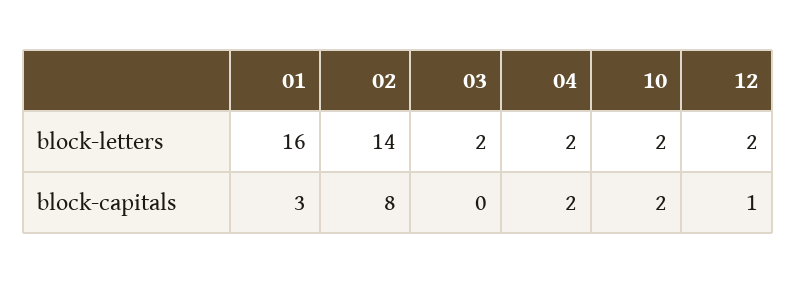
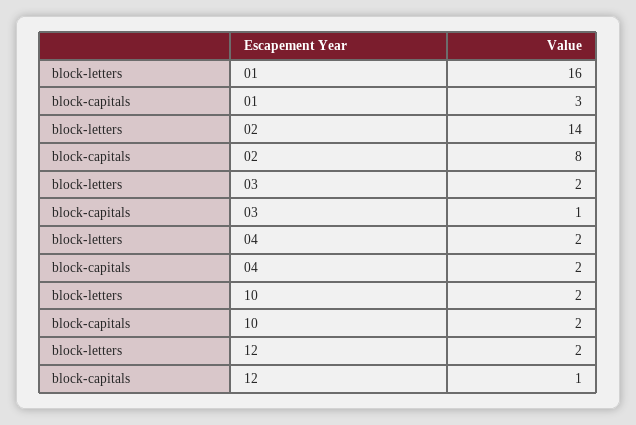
  {
    "01": {
      "block-letters": 16,
      "block-capitals": 3
    },
    "02": {
      "block-letters": 14,
      "block-capitals": 8
    },
    "03": {
      "block-letters": 2,
-     "block-capitals": 0
+     "block-capitals": 1
    },
    "04": {
      "block-letters": 2,
      "block-capitals": 2
    },
    "10": {
      "block-letters": 2,
      "block-capitals": 2
    },
    "12": {
      "block-letters": 2,
      "block-capitals": 1
    }
  }

